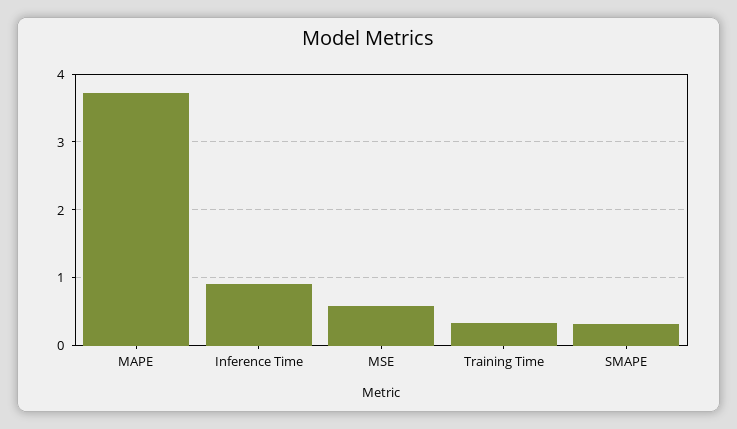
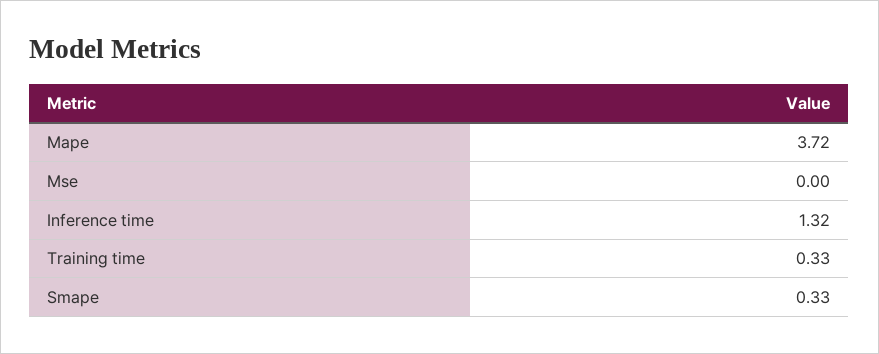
  {
    "MAPE": 3.72,
-   "Inference Time": 0.9,
+   "Inference Time": 1.32,
-   "MSE": 0.6,
+   "MSE": 0,
    "Training Time": 0.33,
    "SMAPE": 0.33
  }

